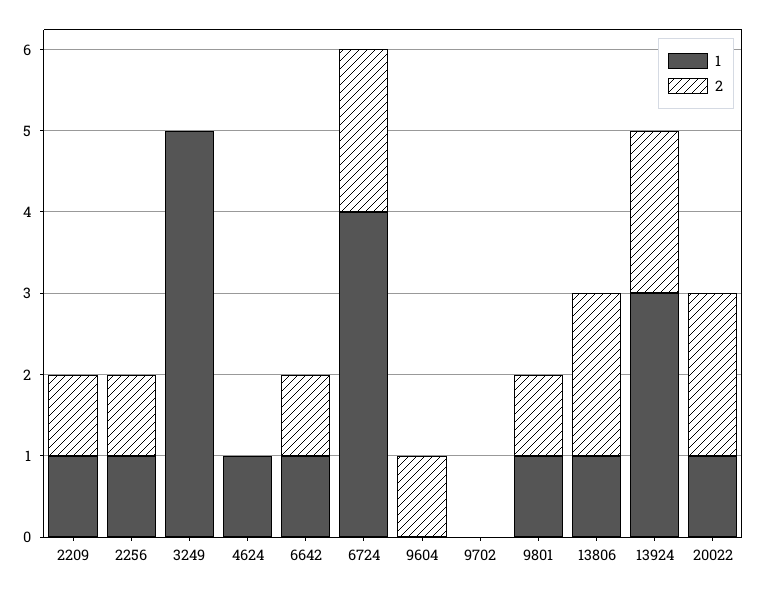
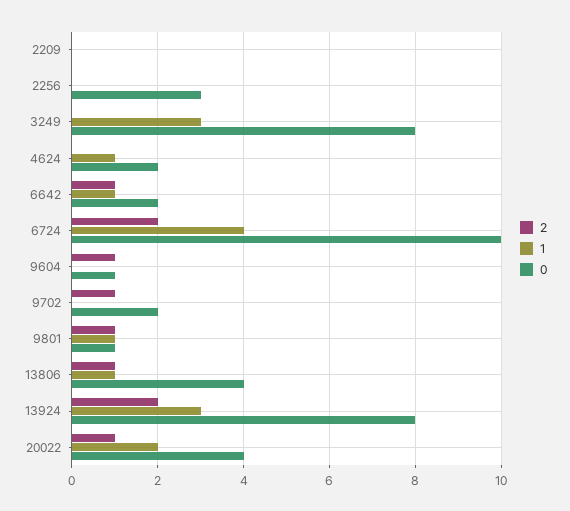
  {
    "1": {
-     "2209": 1,
+     "2209": 0,
-     "2256": 1,
+     "2256": 0,
-     "3249": 5,
+     "3249": 3,
      "4624": 1,
      "6642": 1,
      "6724": 4,
      "9604": 0,
      "9702": 0,
      "9801": 1,
      "13806": 1,
      "13924": 3,
-     "20022": 1
+     "20022": 2
    },
    "2": {
-     "2209": 1,
+     "2209": 0,
-     "2256": 1,
+     "2256": 0,
      "3249": 0,
      "4624": 0,
      "6642": 1,
      "6724": 2,
      "9604": 1,
-     "9702": 0,
+     "9702": 1,
      "9801": 1,
-     "13806": 2,
+     "13806": 1,
      "13924": 2,
-     "20022": 2
+     "20022": 1
-   }
+   },
+   "0": {
+     "2209": 0,
+     "2256": 3,
+     "3249": 8,
+     "4624": 2,
+     "6642": 2,
+     "6724": 10,
+     "9604": 1,
+     "9702": 2,
+     "9801": 1,
+     "13806": 4,
+     "13924": 8,
+     "20022": 4
+   }
  }

